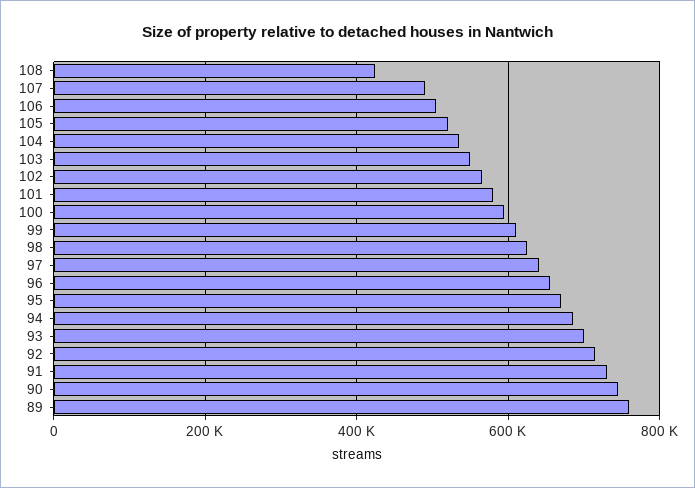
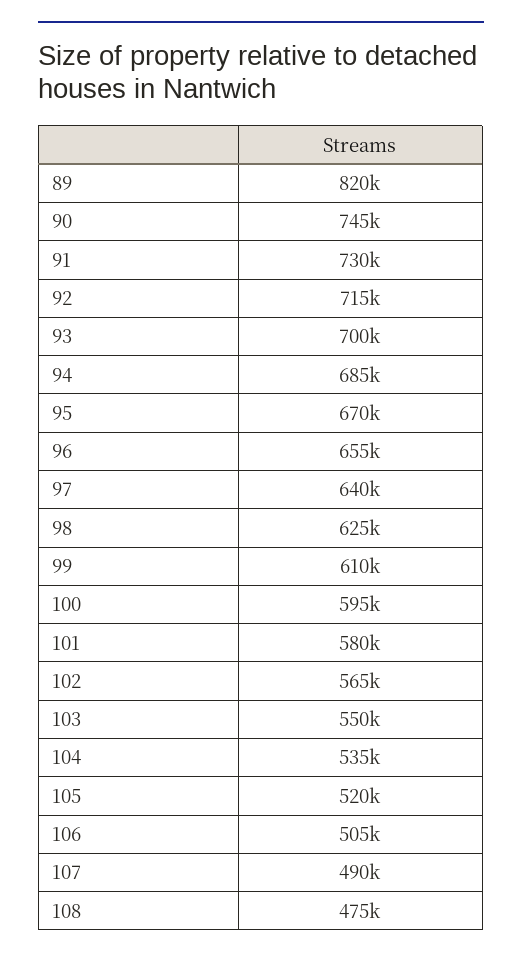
  {
-   "108": 420000,
+   "108": 475000,
    "107": 490000,
    "106": 505000,
    "105": 520000,
    "104": 535000,
    "103": 550000,
    "102": 565000,
    "101": 580000,
    "100": 595000,
    "99": 610000,
    "98": 625000,
    "97": 640000,
    "96": 655000,
    "95": 670000,
    "94": 685000,
    "93": 700000,
    "92": 715000,
    "91": 730000,
    "90": 745000,
-   "89": 760000
+   "89": 820000
  }

